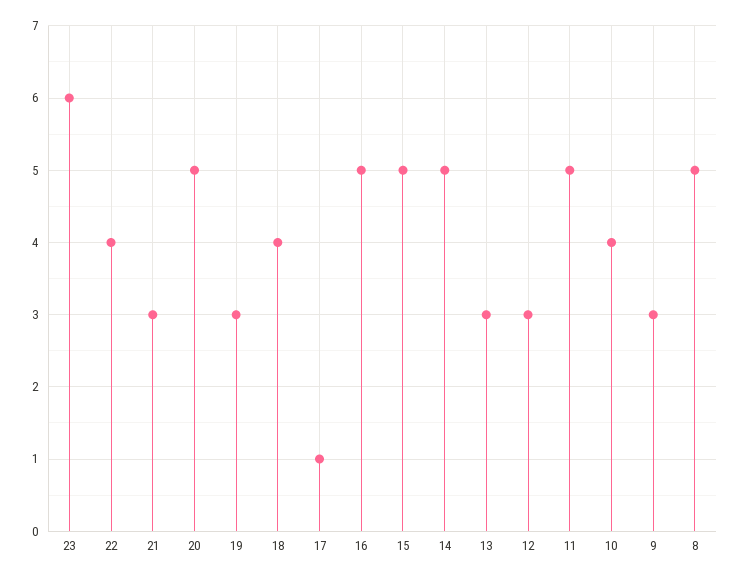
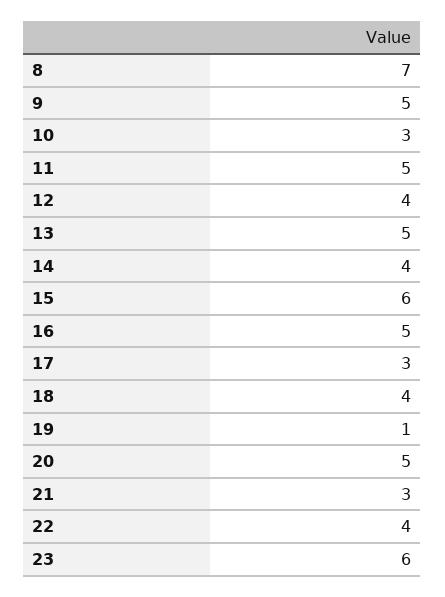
  {
    "23": 6,
    "22": 4,
    "21": 3,
    "20": 5,
-   "19": 3,
+   "19": 1,
    "18": 4,
-   "17": 1,
+   "17": 3,
    "16": 5,
-   "15": 5,
+   "15": 6,
-   "14": 5,
+   "14": 4,
-   "13": 3,
+   "13": 5,
-   "12": 3,
+   "12": 4,
    "11": 5,
-   "10": 4,
+   "10": 3,
-   "9": 3,
+   "9": 5,
-   "8": 5
+   "8": 7
  }

